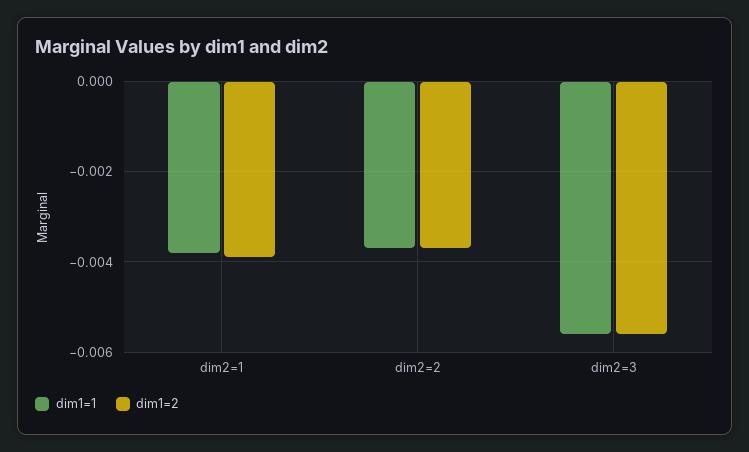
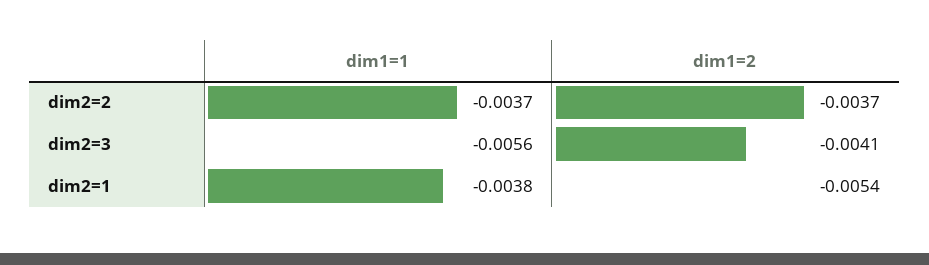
  {
    "dim1=1": {
      "dim2=1": -0.0038,
      "dim2=2": -0.0037,
      "dim2=3": -0.0056
    },
    "dim1=2": {
-     "dim2=1": -0.004,
+     "dim2=1": -0.0054,
      "dim2=2": -0.0037,
-     "dim2=3": -0.0055
+     "dim2=3": -0.0041
    }
  }

